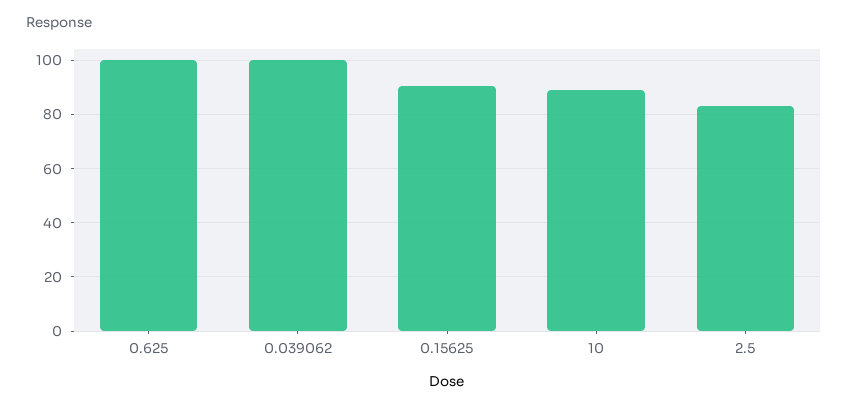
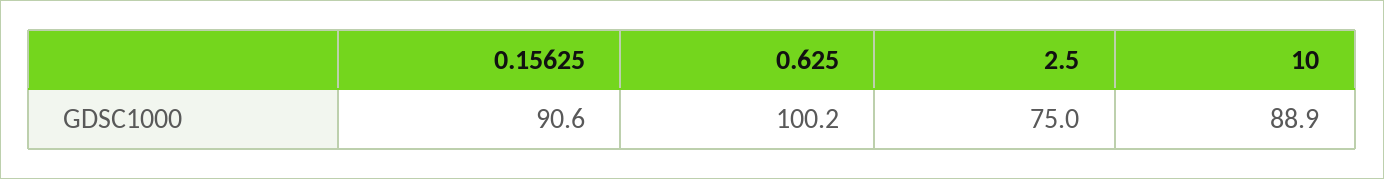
  {
    "0.625": 100.2,
-   "0.039062": 100,
    "0.15625": 90.6,
    "10": 88.9,
-   "2.5": 82.5
+   "2.5": 75
  }

